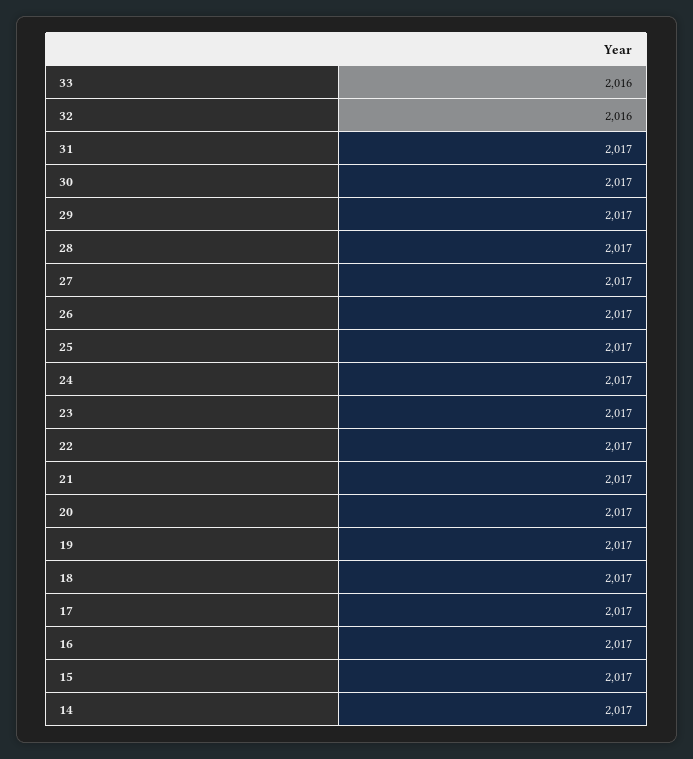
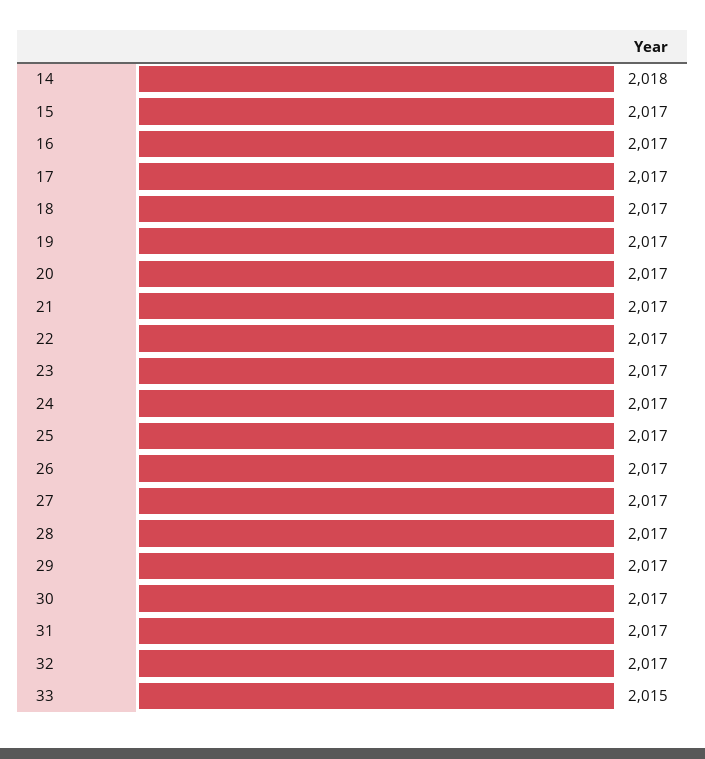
  {
-   "33": 2016,
+   "33": 2015,
-   "32": 2016,
+   "32": 2017,
    "31": 2017,
    "30": 2017,
    "29": 2017,
    "28": 2017,
    "27": 2017,
    "26": 2017,
    "25": 2017,
    "24": 2017,
    "23": 2017,
    "22": 2017,
    "21": 2017,
    "20": 2017,
    "19": 2017,
    "18": 2017,
    "17": 2017,
    "16": 2017,
    "15": 2017,
-   "14": 2017
+   "14": 2018
  }

